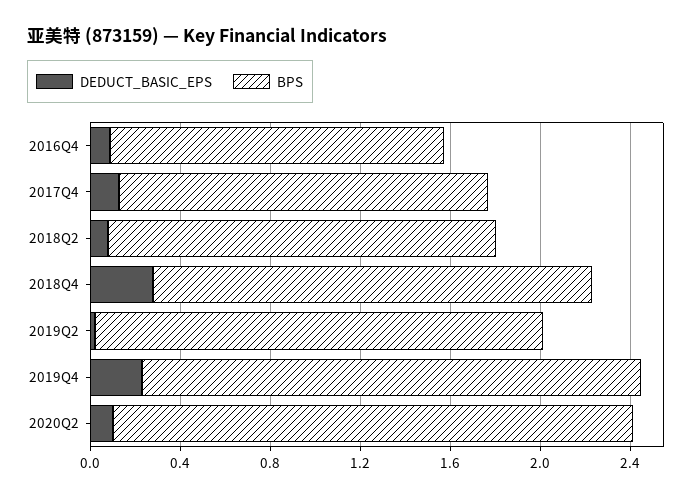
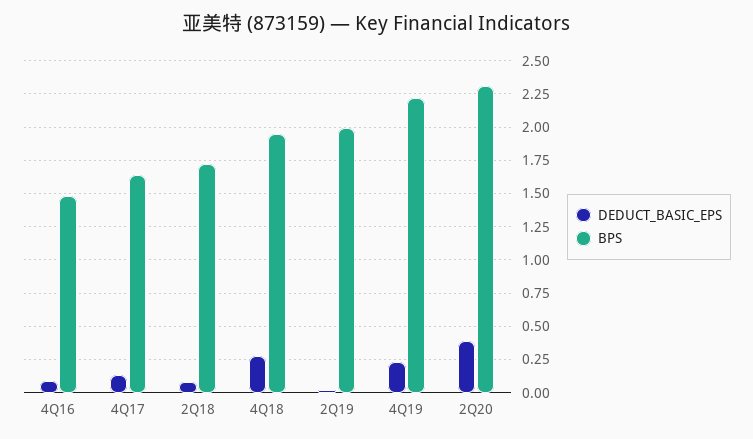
  {
    "DEDUCT_BASIC_EPS": {
      "2016Q4": 0.1,
      "2017Q4": 0.15,
      "2018Q2": 0.1,
      "2018Q4": 0.3,
      "2019Q2": 0,
      "2019Q4": 0.25,
-     "2020Q2": 0.1
+     "2020Q2": 0.4
    },
    "BPS": {
      "2016Q4": 1.5,
      "2017Q4": 1.65,
      "2018Q2": 1.7,
      "2018Q4": 1.95,
      "2019Q2": 2,
      "2019Q4": 2.2,
      "2020Q2": 2.3
    }
  }

